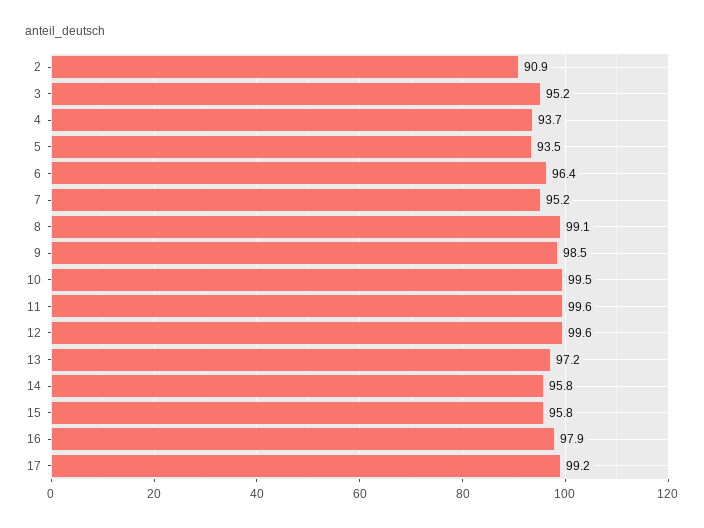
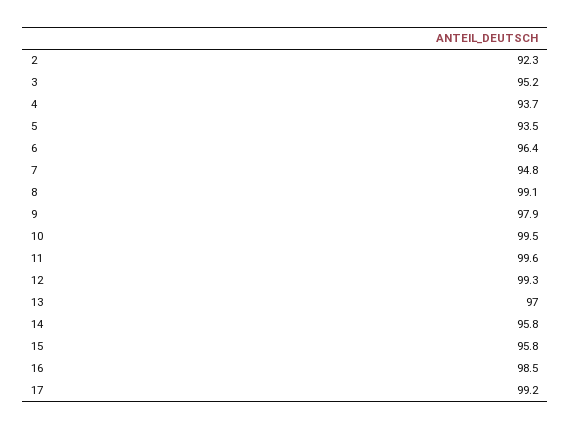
  {
-   "2": 90.9,
+   "2": 92.3,
    "3": 95.2,
    "4": 93.7,
    "5": 93.5,
    "6": 96.4,
-   "7": 95.2,
+   "7": 94.8,
    "8": 99.1,
-   "9": 98.5,
+   "9": 97.9,
    "10": 99.5,
    "11": 99.6,
-   "12": 99.6,
+   "12": 99.3,
-   "13": 97.2,
+   "13": 97,
    "14": 95.8,
    "15": 95.8,
-   "16": 97.9,
+   "16": 98.5,
    "17": 99.2
  }

